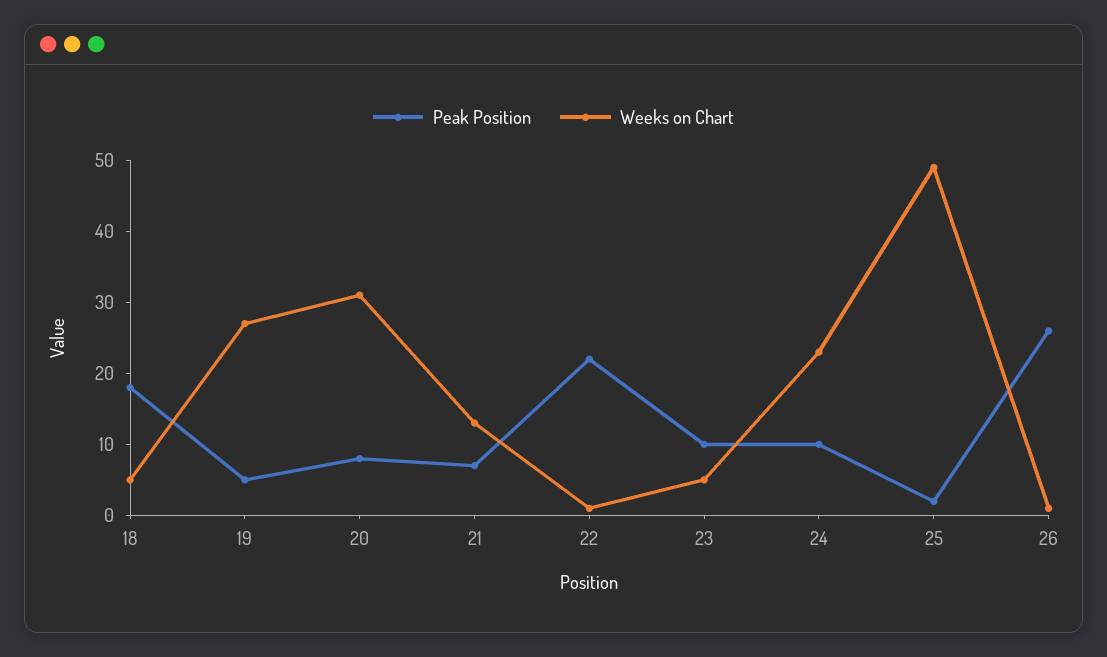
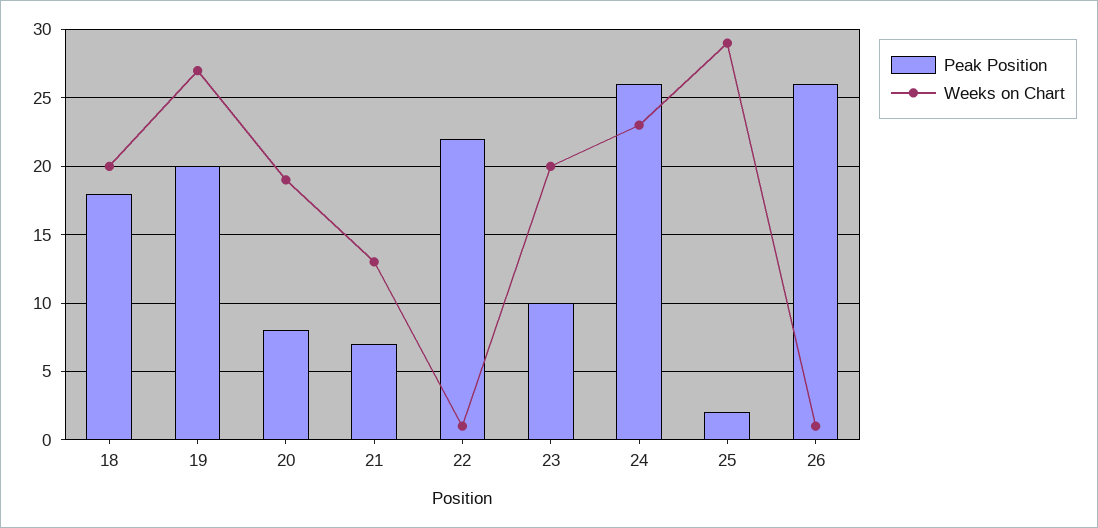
  {
    "Peak Position": {
      "18": 18,
-     "19": 5,
+     "19": 20,
      "20": 8,
      "21": 7,
      "22": 22,
      "23": 10,
-     "24": 10,
+     "24": 26,
      "25": 2,
      "26": 26
    },
    "Weeks on Chart": {
-     "18": 5,
+     "18": 20,
      "19": 27,
-     "20": 30,
+     "20": 19,
      "21": 13,
      "22": 1,
-     "23": 5,
+     "23": 20,
      "24": 23,
-     "25": 50,
+     "25": 29,
      "26": 1
    }
  }

